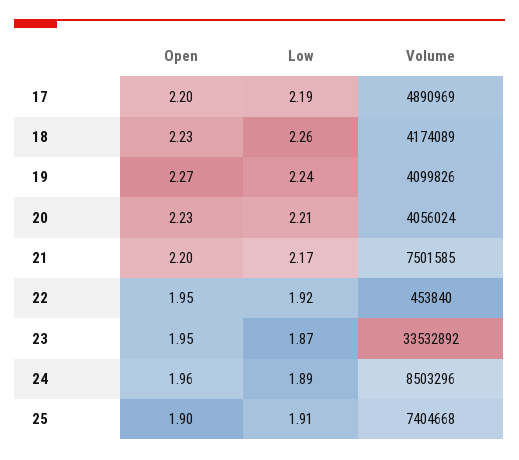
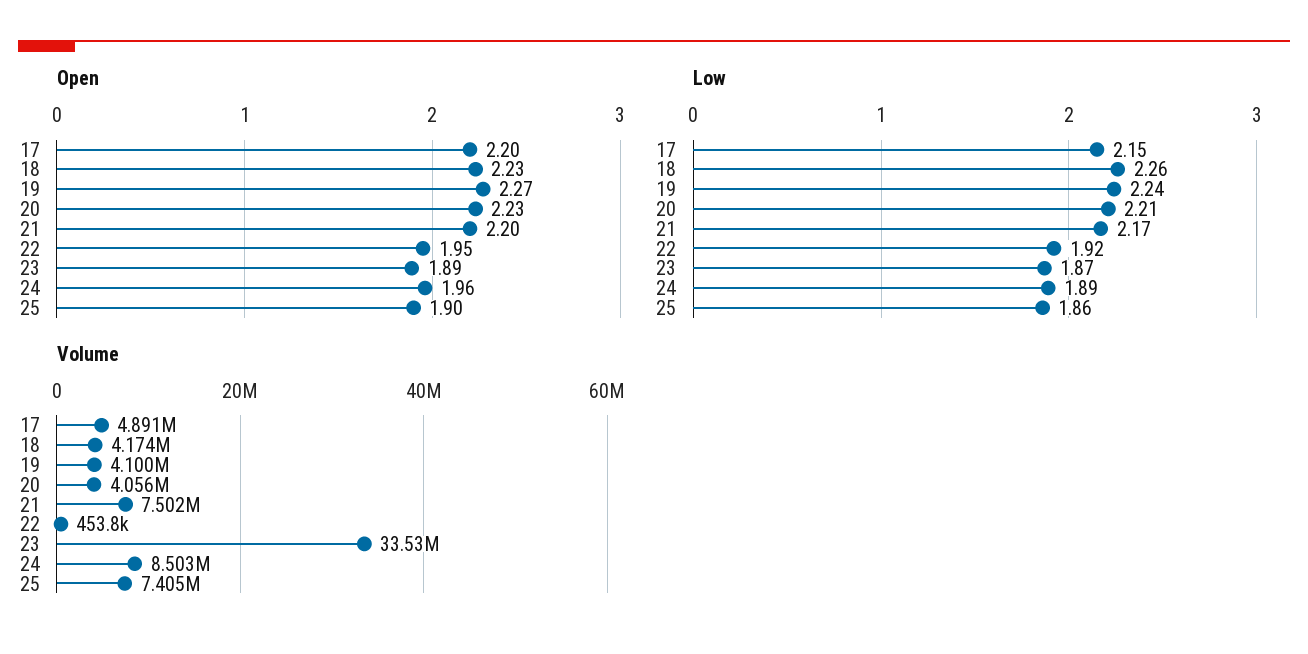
  {
    "Open": {
      "17": 2.2,
      "18": 2.23,
      "19": 2.27,
      "20": 2.23,
      "21": 2.2,
      "22": 1.95,
-     "23": 1.95,
+     "23": 1.89,
      "24": 1.96,
      "25": 1.9
    },
    "Low": {
-     "17": 2.19,
+     "17": 2.15,
      "18": 2.26,
      "19": 2.24,
      "20": 2.21,
      "21": 2.17,
      "22": 1.92,
      "23": 1.87,
      "24": 1.89,
-     "25": 1.91
+     "25": 1.86
    },
    "Volume": {
      "17": 4890969,
      "18": 4174089,
      "19": 4099826,
      "20": 4056024,
      "21": 7501585,
      "22": 453840,
      "23": 33532892,
      "24": 8503296,
      "25": 7404668
    }
  }

